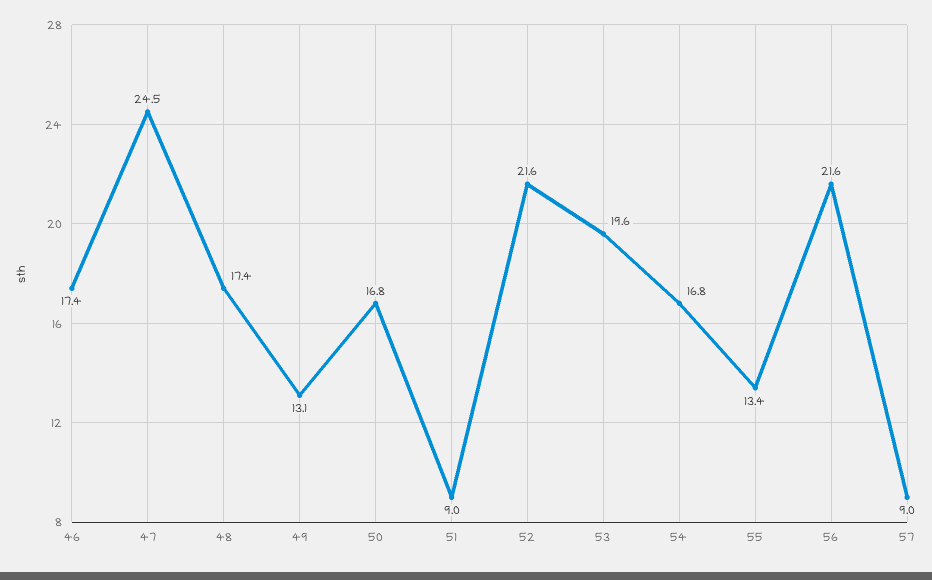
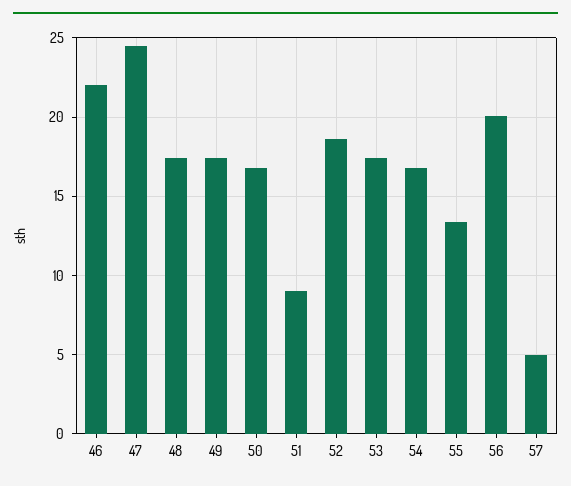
  {
-   "46": 17.4,
+   "46": 22,
    "47": 24.5,
    "48": 17.4,
-   "49": 13.1,
+   "49": 17.5,
    "50": 16.8,
    "51": 9,
-   "52": 21.6,
+   "52": 18.5,
-   "53": 19.6,
+   "53": 17.5,
    "54": 16.8,
    "55": 13.4,
-   "56": 21.6,
+   "56": 20,
-   "57": 9
+   "57": 5
  }

